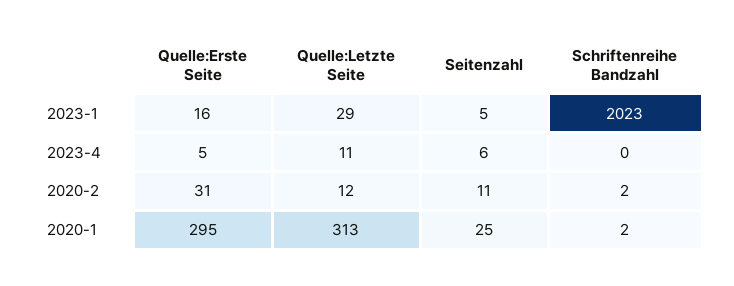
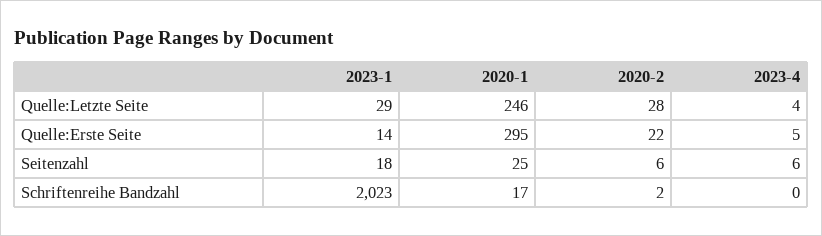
  {
    "Quelle:Erste Seite": {
-     "2023-1": 16,
+     "2023-1": 14,
      "2023-4": 5,
-     "2020-2": 31,
+     "2020-2": 22,
      "2020-1": 295
    },
    "Quelle:Letzte Seite": {
      "2023-1": 29,
-     "2023-4": 11,
+     "2023-4": 4,
-     "2020-2": 12,
+     "2020-2": 28,
-     "2020-1": 313
+     "2020-1": 246
    },
    "Seitenzahl": {
-     "2023-1": 5,
+     "2023-1": 18,
      "2023-4": 6,
-     "2020-2": 11,
+     "2020-2": 6,
      "2020-1": 25
    },
    "Schriftenreihe Bandzahl": {
      "2023-1": 2023,
      "2023-4": 0,
      "2020-2": 2,
-     "2020-1": 2
+     "2020-1": 17
    }
  }

